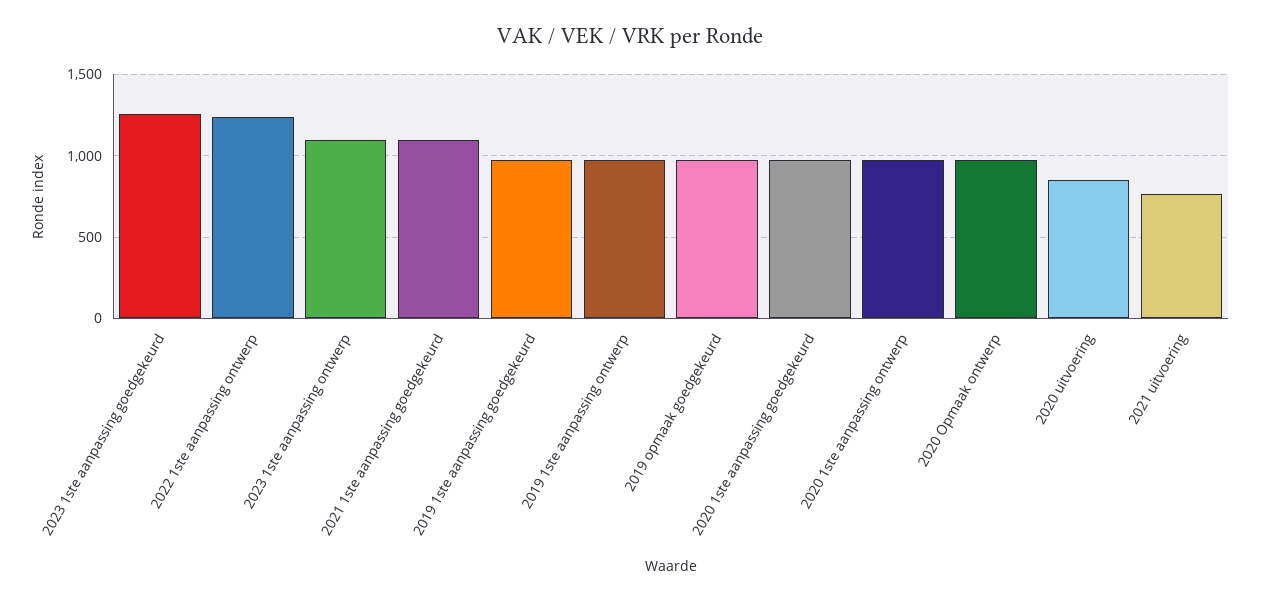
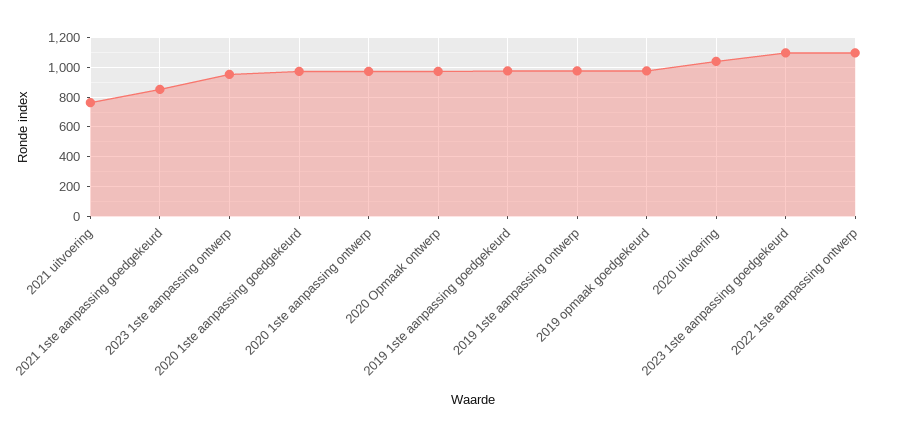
  {
-   "2023 1ste aanpassing goedgekeurd": 1250,
+   "2023 1ste aanpassing goedgekeurd": 1100,
-   "2022 1ste aanpassing ontwerp": 1250,
+   "2022 1ste aanpassing ontwerp": 1100,
-   "2023 1ste aanpassing ontwerp": 1100,
+   "2023 1ste aanpassing ontwerp": 950,
-   "2021 1ste aanpassing goedgekeurd": 1100,
+   "2021 1ste aanpassing goedgekeurd": 850,
    "2019 1ste aanpassing goedgekeurd": 1000,
    "2019 1ste aanpassing ontwerp": 1000,
    "2019 opmaak goedgekeurd": 1000,
    "2020 1ste aanpassing goedgekeurd": 950,
    "2020 1ste aanpassing ontwerp": 950,
    "2020 Opmaak ontwerp": 950,
-   "2020 uitvoering": 850,
+   "2020 uitvoering": 1050,
    "2021 uitvoering": 750
  }

